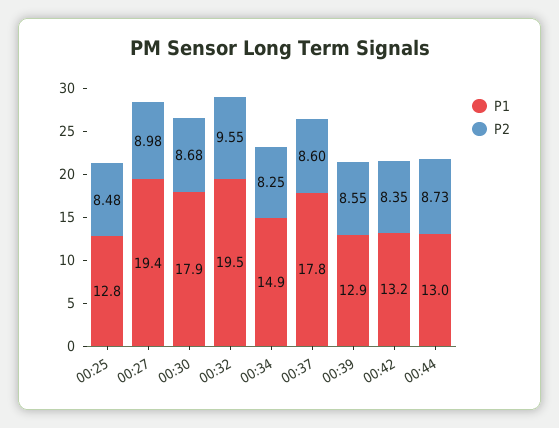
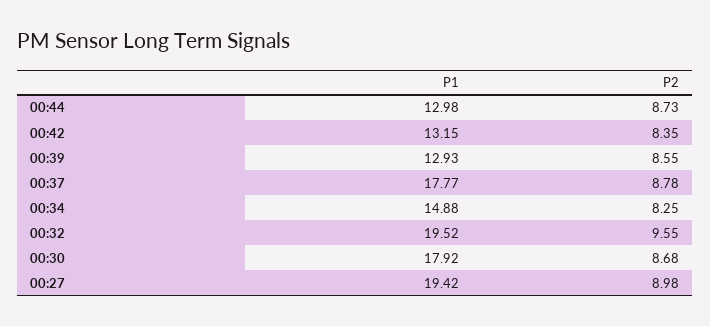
  {
    "P1": {
-     "00:25": 12.8,
      "00:27": 19.42,
      "00:30": 17.92,
      "00:32": 19.52,
      "00:34": 14.88,
      "00:37": 17.77,
      "00:39": 12.93,
      "00:42": 13.15,
      "00:44": 12.98
    },
    "P2": {
-     "00:25": 8.48,
      "00:27": 8.98,
      "00:30": 8.68,
      "00:32": 9.55,
      "00:34": 8.25,
-     "00:37": 8.6,
+     "00:37": 8.78,
      "00:39": 8.55,
      "00:42": 8.35,
      "00:44": 8.73
    }
  }

